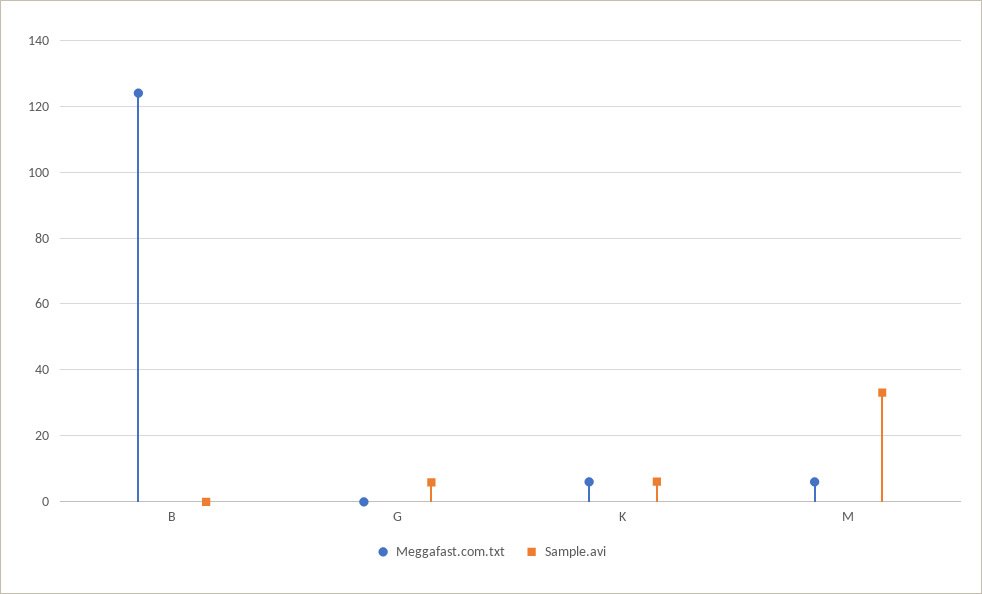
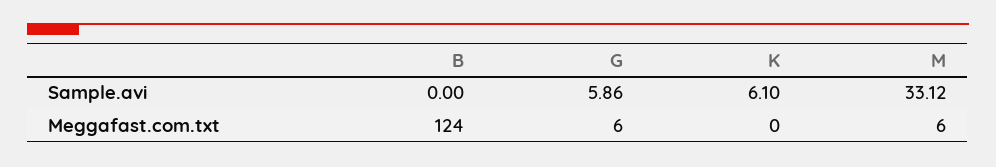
  {
    "Meggafast.com.txt": {
      "B": 124,
-     "G": 0,
+     "G": 6,
-     "K": 6,
+     "K": 0,
      "M": 6
    },
    "Sample.avi": {
      "B": 0,
      "G": 5.86,
      "K": 6.1,
      "M": 33.12
    }
  }

